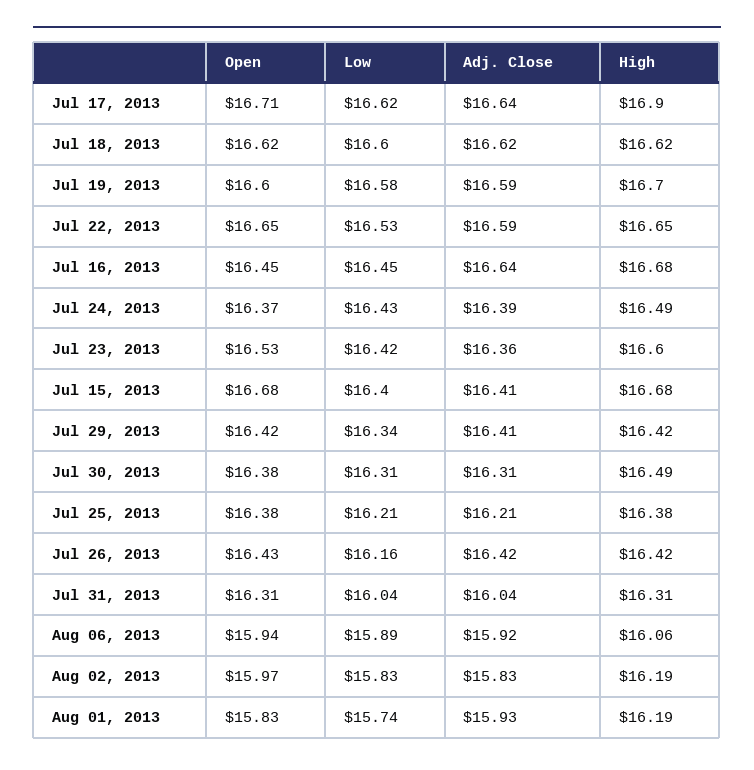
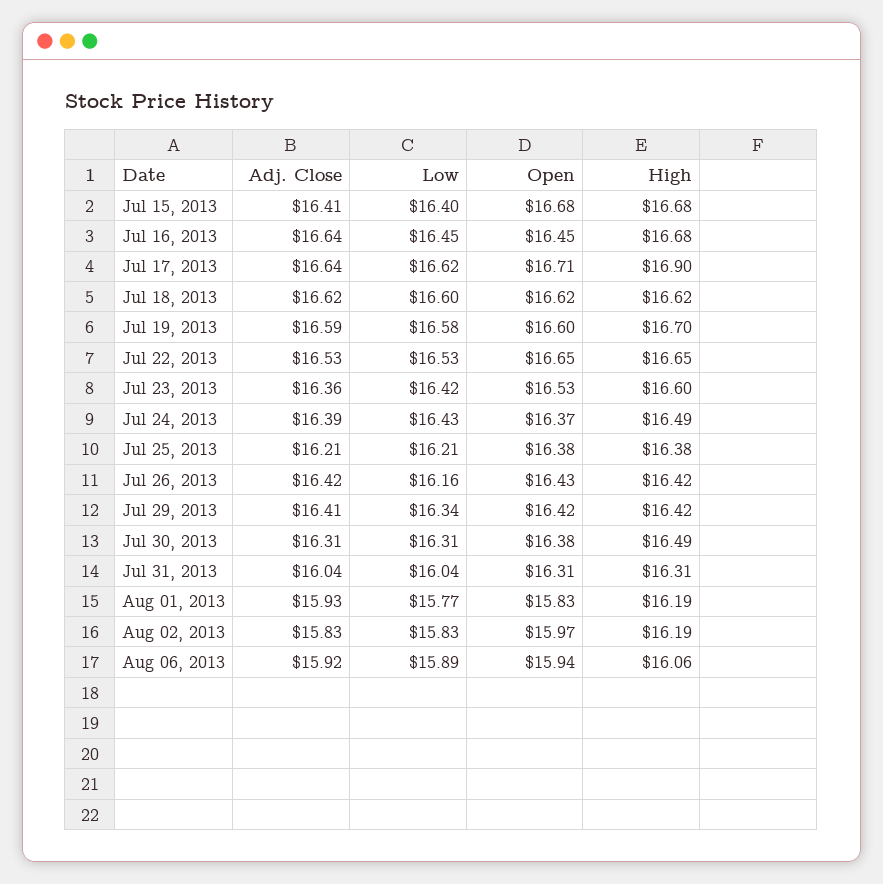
  {
    "Open": {
      "Jul 17, 2013": 16.71,
      "Jul 18, 2013": 16.62,
      "Jul 19, 2013": 16.6,
      "Jul 22, 2013": 16.65,
      "Jul 16, 2013": 16.45,
      "Jul 24, 2013": 16.37,
      "Jul 23, 2013": 16.53,
      "Jul 15, 2013": 16.68,
      "Jul 29, 2013": 16.42,
      "Jul 30, 2013": 16.38,
      "Jul 25, 2013": 16.38,
      "Jul 26, 2013": 16.43,
      "Jul 31, 2013": 16.31,
      "Aug 06, 2013": 15.94,
      "Aug 02, 2013": 15.97,
      "Aug 01, 2013": 15.83
    },
    "Low": {
      "Jul 17, 2013": 16.62,
      "Jul 18, 2013": 16.6,
      "Jul 19, 2013": 16.58,
      "Jul 22, 2013": 16.53,
      "Jul 16, 2013": 16.45,
      "Jul 24, 2013": 16.43,
      "Jul 23, 2013": 16.42,
      "Jul 15, 2013": 16.4,
      "Jul 29, 2013": 16.34,
      "Jul 30, 2013": 16.31,
      "Jul 25, 2013": 16.21,
      "Jul 26, 2013": 16.16,
      "Jul 31, 2013": 16.04,
      "Aug 06, 2013": 15.89,
      "Aug 02, 2013": 15.83,
-     "Aug 01, 2013": 15.74
+     "Aug 01, 2013": 15.77
    },
    "Adj. Close": {
      "Jul 17, 2013": 16.64,
      "Jul 18, 2013": 16.62,
      "Jul 19, 2013": 16.59,
-     "Jul 22, 2013": 16.59,
+     "Jul 22, 2013": 16.53,
      "Jul 16, 2013": 16.64,
      "Jul 24, 2013": 16.39,
      "Jul 23, 2013": 16.36,
      "Jul 15, 2013": 16.41,
      "Jul 29, 2013": 16.41,
      "Jul 30, 2013": 16.31,
      "Jul 25, 2013": 16.21,
      "Jul 26, 2013": 16.42,
      "Jul 31, 2013": 16.04,
      "Aug 06, 2013": 15.92,
      "Aug 02, 2013": 15.83,
      "Aug 01, 2013": 15.93
    },
    "High": {
      "Jul 17, 2013": 16.9,
      "Jul 18, 2013": 16.62,
      "Jul 19, 2013": 16.7,
      "Jul 22, 2013": 16.65,
      "Jul 16, 2013": 16.68,
      "Jul 24, 2013": 16.49,
      "Jul 23, 2013": 16.6,
      "Jul 15, 2013": 16.68,
      "Jul 29, 2013": 16.42,
      "Jul 30, 2013": 16.49,
      "Jul 25, 2013": 16.38,
      "Jul 26, 2013": 16.42,
      "Jul 31, 2013": 16.31,
      "Aug 06, 2013": 16.06,
      "Aug 02, 2013": 16.19,
      "Aug 01, 2013": 16.19
    }
  }

